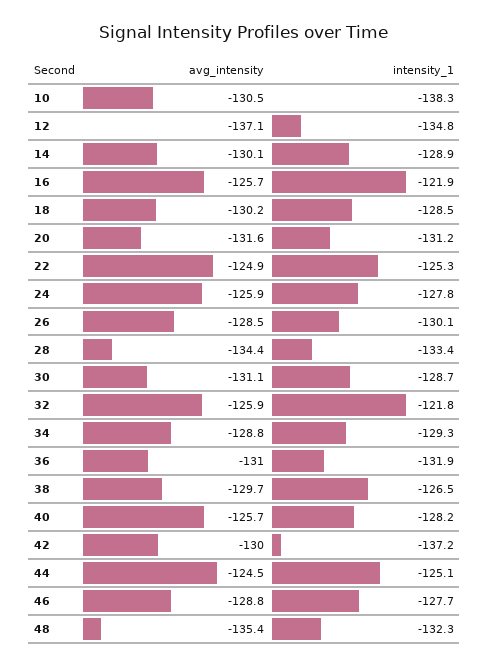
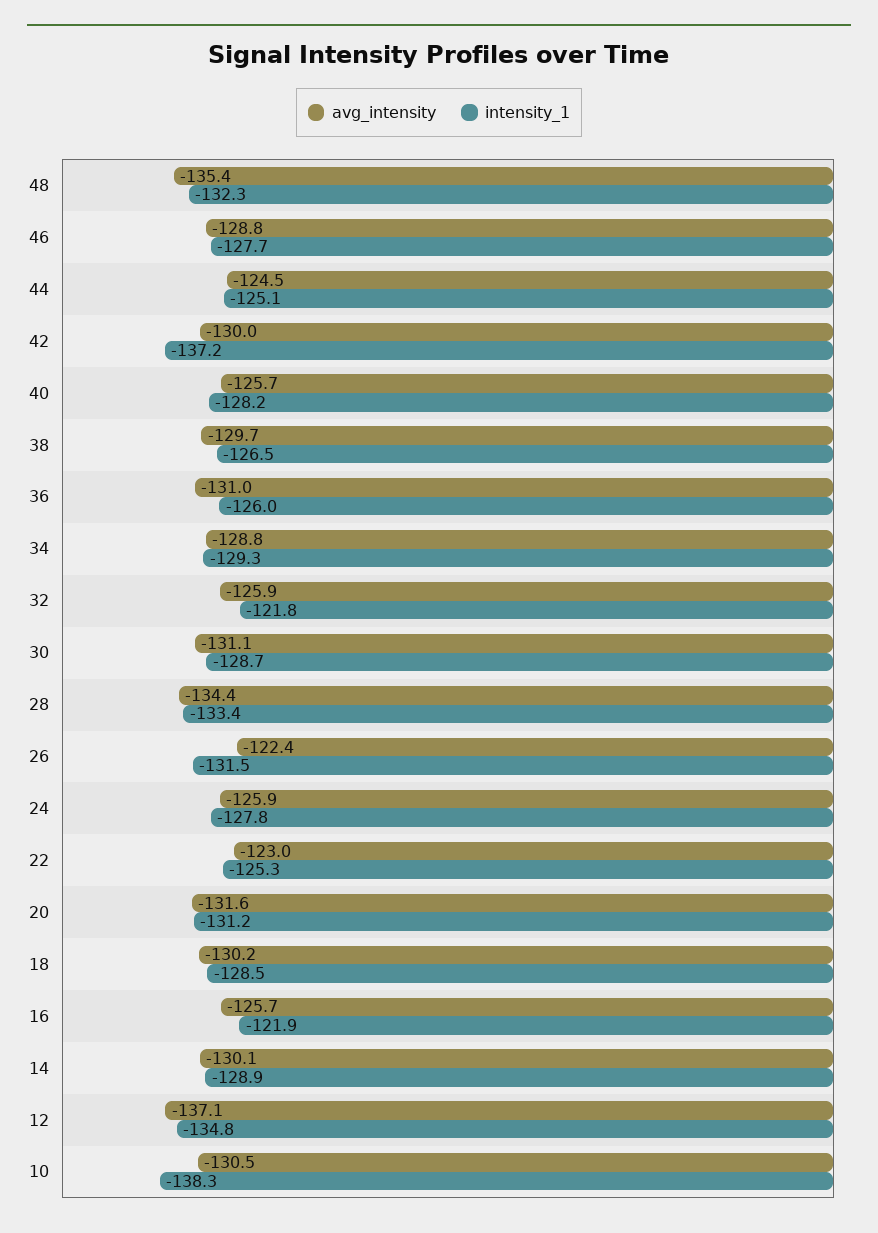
  {
    "avg_intensity": {
      "10": -130.5,
      "12": -137.1,
      "14": -130.1,
      "16": -125.7,
      "18": -130.2,
      "20": -131.6,
-     "22": -124.9,
+     "22": -123,
      "24": -125.9,
-     "26": -128.5,
+     "26": -122.4,
      "28": -134.4,
      "30": -131.1,
      "32": -125.9,
      "34": -128.8,
      "36": -131,
      "38": -129.7,
      "40": -125.7,
      "42": -130,
      "44": -124.5,
      "46": -128.8,
      "48": -135.4
    },
    "intensity_1": {
      "10": -138.3,
      "12": -134.8,
      "14": -128.9,
      "16": -121.9,
      "18": -128.5,
      "20": -131.2,
      "22": -125.3,
      "24": -127.8,
-     "26": -130.1,
+     "26": -131.5,
      "28": -133.4,
      "30": -128.7,
      "32": -121.8,
      "34": -129.3,
-     "36": -131.9,
+     "36": -126,
      "38": -126.5,
      "40": -128.2,
      "42": -137.2,
      "44": -125.1,
      "46": -127.7,
      "48": -132.3
    }
  }

